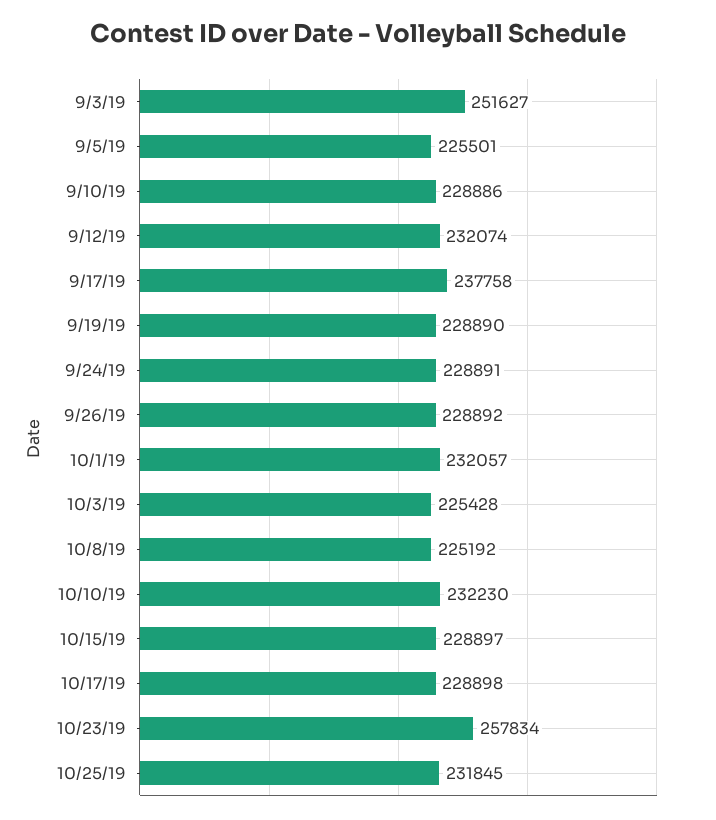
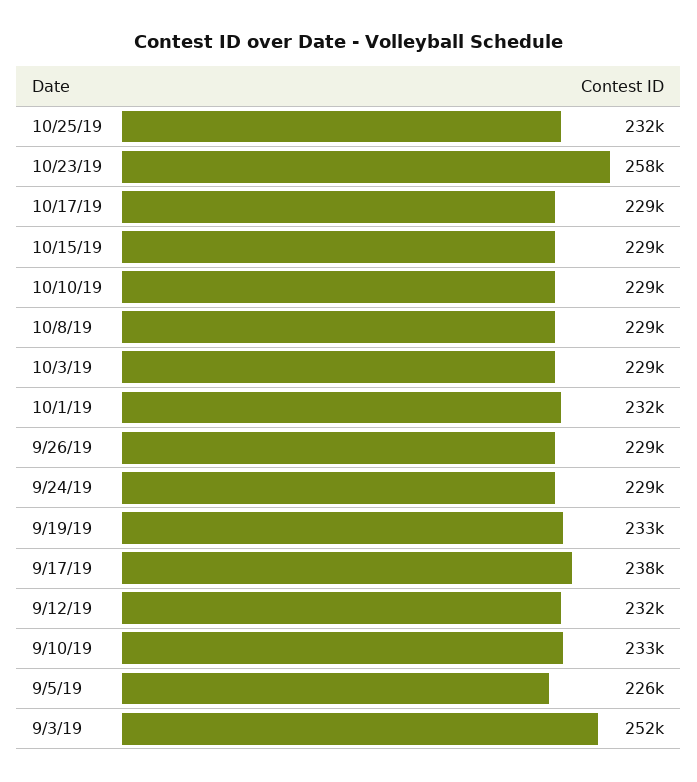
  {
    "9/3/19": 251627,
    "9/5/19": 225501,
-   "9/10/19": 228886,
+   "9/10/19": 233000,
    "9/12/19": 232074,
    "9/17/19": 237758,
-   "9/19/19": 228890,
+   "9/19/19": 233000,
    "9/24/19": 228891,
    "9/26/19": 228892,
    "10/1/19": 232057,
-   "10/3/19": 225428,
+   "10/3/19": 229000,
-   "10/8/19": 225192,
+   "10/8/19": 229000,
-   "10/10/19": 232230,
+   "10/10/19": 229000,
    "10/15/19": 228897,
    "10/17/19": 228898,
    "10/23/19": 257834,
    "10/25/19": 231845
  }

